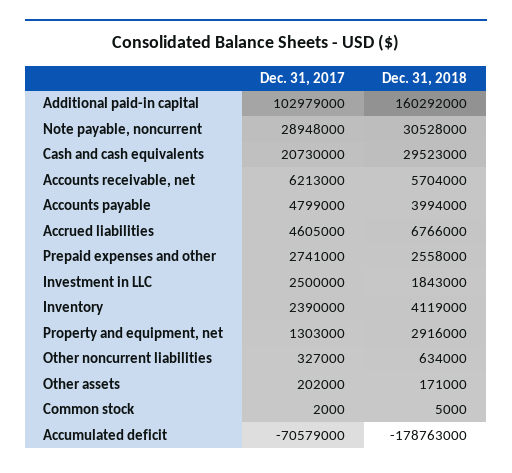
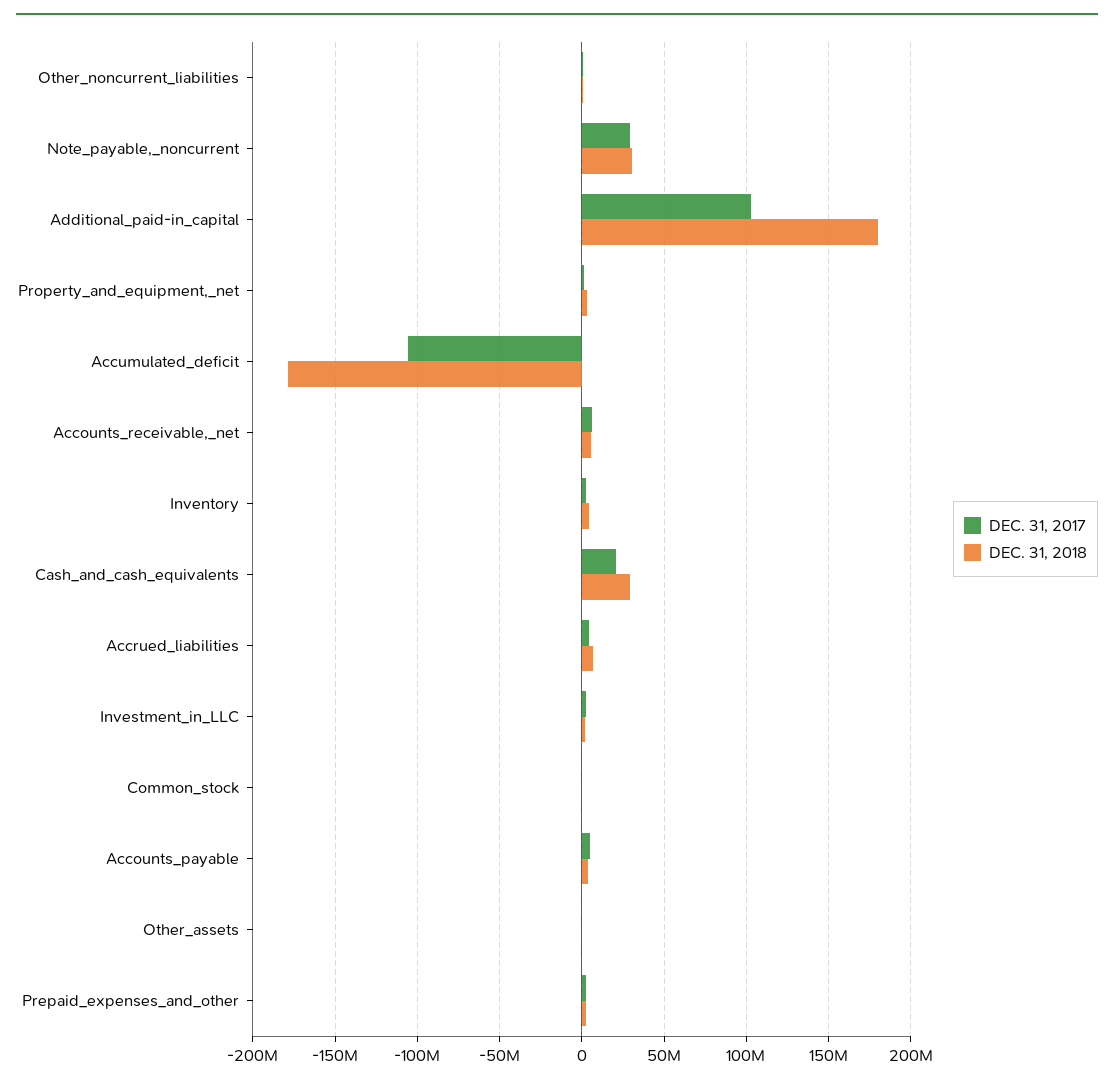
  {
    "Dec. 31, 2017": {
      "Additional paid-in capital": 102979000,
      "Note payable, noncurrent": 28948000,
      "Cash and cash equivalents": 20730000,
      "Accounts receivable, net": 6213000,
      "Accounts payable": 4799000,
      "Accrued liabilities": 4605000,
      "Prepaid expenses and other": 2741000,
      "Investment in LLC": 2500000,
      "Inventory": 2390000,
      "Property and equipment, net": 1303000,
      "Other noncurrent liabilities": 327000,
      "Other assets": 202000,
      "Common stock": 2000,
-     "Accumulated deficit": -70579000
+     "Accumulated deficit": -105000000
    },
    "Dec. 31, 2018": {
-     "Additional paid-in capital": 160292000,
+     "Additional paid-in capital": 180000000,
      "Note payable, noncurrent": 30528000,
      "Cash and cash equivalents": 29523000,
      "Accounts receivable, net": 5704000,
      "Accounts payable": 3994000,
      "Accrued liabilities": 6766000,
      "Prepaid expenses and other": 2558000,
      "Investment in LLC": 1843000,
      "Inventory": 4119000,
      "Property and equipment, net": 2916000,
      "Other noncurrent liabilities": 634000,
      "Other assets": 171000,
      "Common stock": 5000,
      "Accumulated deficit": -178763000
    }
  }

